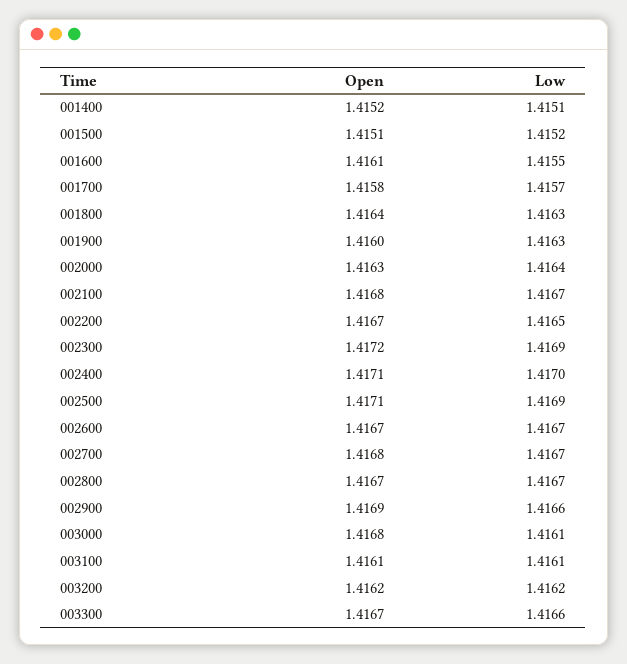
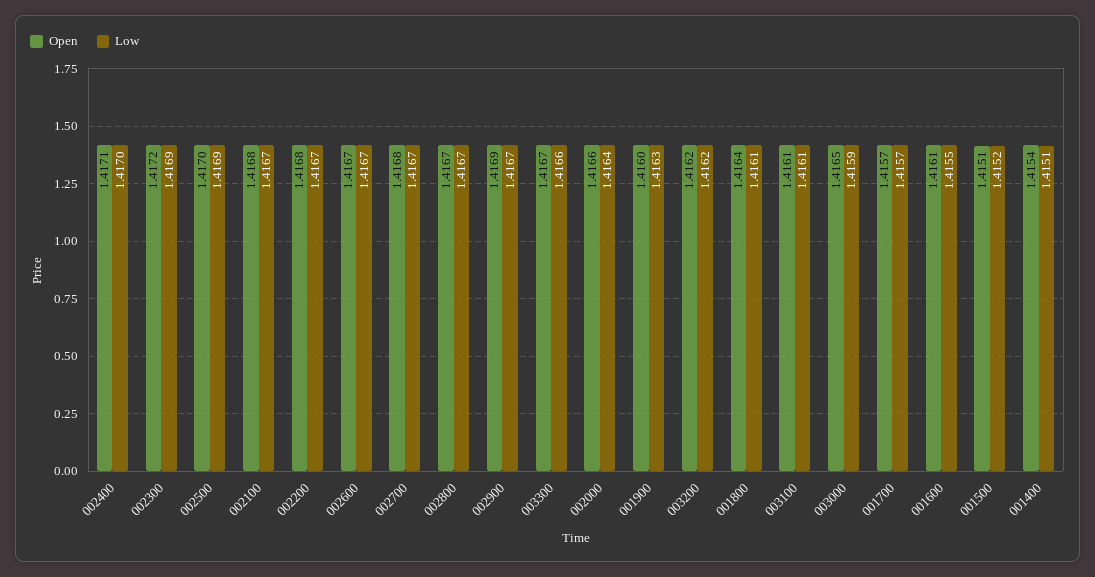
  {
    "Open": {
-     "001400": 1.4152,
+     "001400": 1.4154,
      "001500": 1.4151,
      "001600": 1.4161,
-     "001700": 1.4158,
+     "001700": 1.4157,
      "001800": 1.4164,
      "001900": 1.416,
-     "002000": 1.4163,
+     "002000": 1.4166,
      "002100": 1.4168,
-     "002200": 1.4167,
+     "002200": 1.4168,
      "002300": 1.4172,
      "002400": 1.4171,
-     "002500": 1.4171,
+     "002500": 1.417,
      "002600": 1.4167,
      "002700": 1.4168,
      "002800": 1.4167,
      "002900": 1.4169,
-     "003000": 1.4168,
+     "003000": 1.4165,
      "003100": 1.4161,
      "003200": 1.4162,
      "003300": 1.4167
    },
    "Low": {
      "001400": 1.4151,
      "001500": 1.4152,
      "001600": 1.4155,
      "001700": 1.4157,
-     "001800": 1.4163,
+     "001800": 1.4161,
      "001900": 1.4163,
      "002000": 1.4164,
      "002100": 1.4167,
-     "002200": 1.4165,
+     "002200": 1.4167,
      "002300": 1.4169,
      "002400": 1.417,
      "002500": 1.4169,
      "002600": 1.4167,
      "002700": 1.4167,
      "002800": 1.4167,
-     "002900": 1.4166,
+     "002900": 1.4167,
-     "003000": 1.4161,
+     "003000": 1.4159,
      "003100": 1.4161,
      "003200": 1.4162,
      "003300": 1.4166
    }
  }

